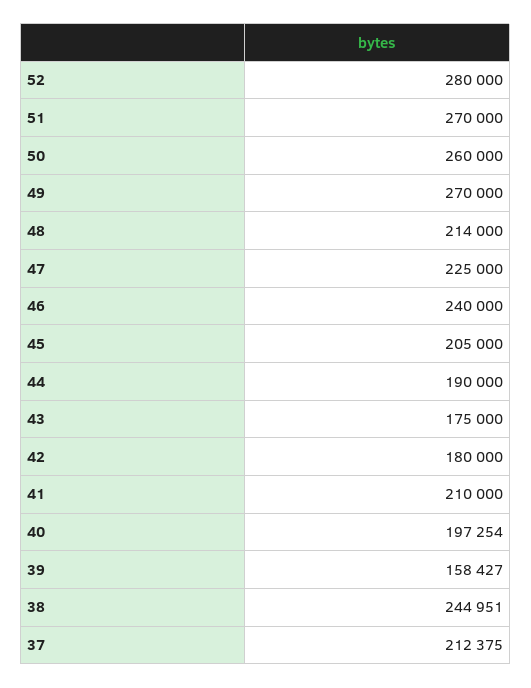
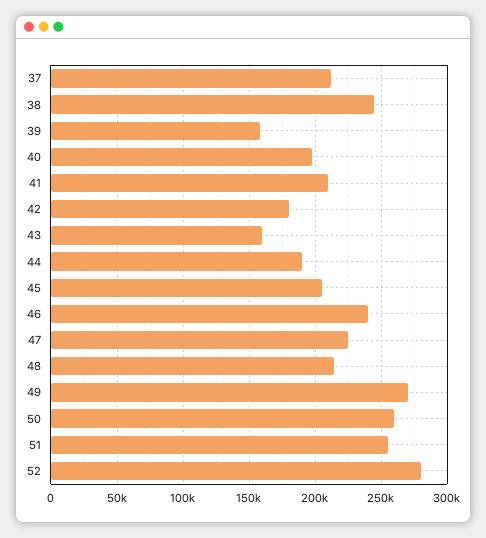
  {
    "52": 280000,
-   "51": 270000,
+   "51": 255000,
    "50": 260000,
    "49": 270000,
    "48": 214000,
    "47": 225000,
    "46": 240000,
    "45": 205000,
    "44": 190000,
-   "43": 175000,
+   "43": 160000,
    "42": 180000,
    "41": 210000,
    "40": 197254,
    "39": 158427,
    "38": 244951,
    "37": 212375
  }

